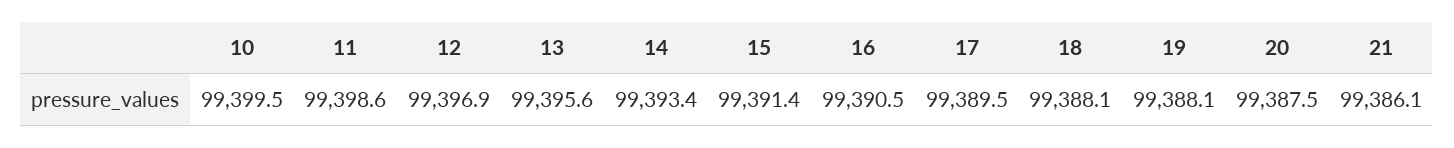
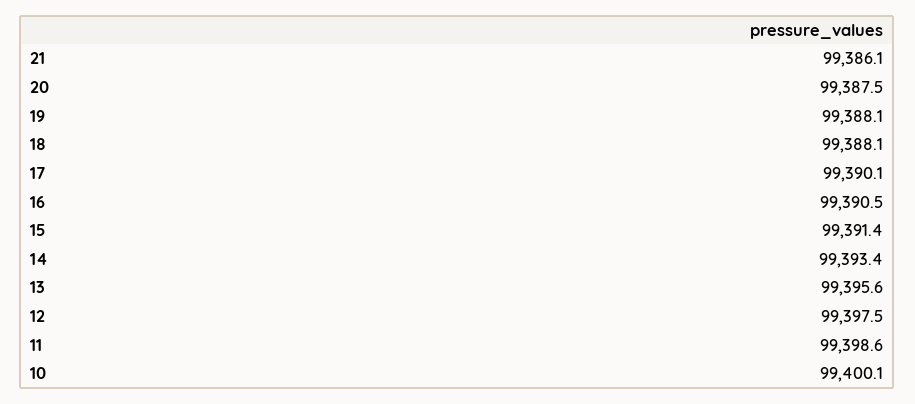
  {
-   "10": 99399.5,
+   "10": 99400.1,
    "11": 99398.6,
-   "12": 99396.9,
+   "12": 99397.5,
    "13": 99395.6,
    "14": 99393.4,
    "15": 99391.4,
    "16": 99390.5,
-   "17": 99389.5,
+   "17": 99390.1,
    "18": 99388.1,
    "19": 99388.1,
    "20": 99387.5,
    "21": 99386.1
  }

